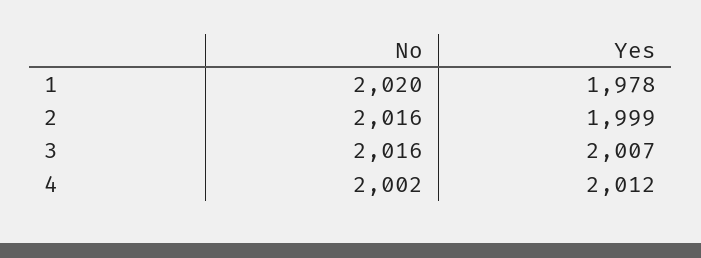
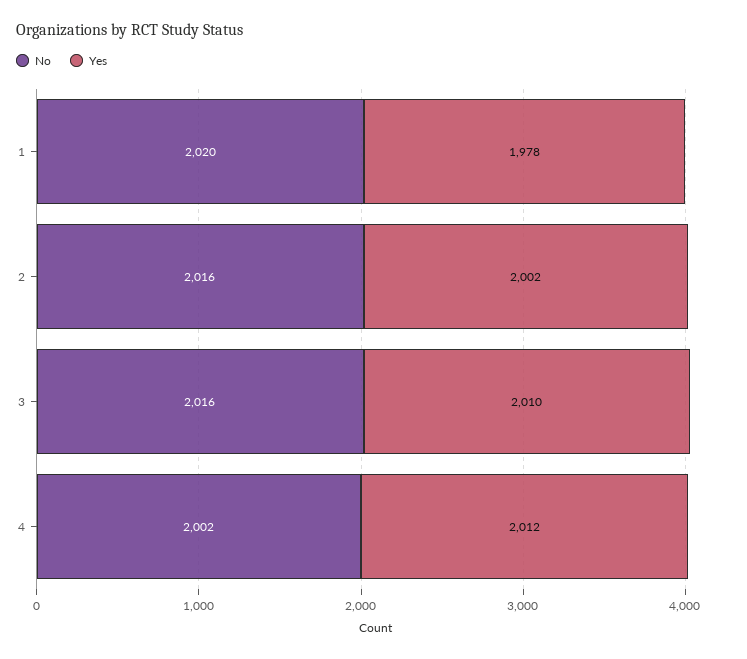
  {
    "No": {
      "1": 2020,
      "2": 2016,
      "3": 2016,
      "4": 2002
    },
    "Yes": {
      "1": 1978,
-     "2": 1999,
+     "2": 2002,
-     "3": 2007,
+     "3": 2010,
      "4": 2012
    }
  }

